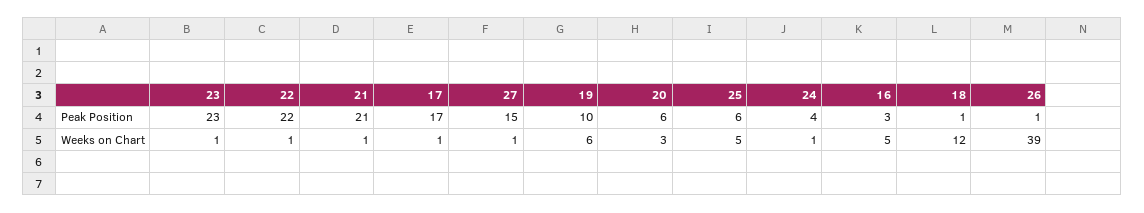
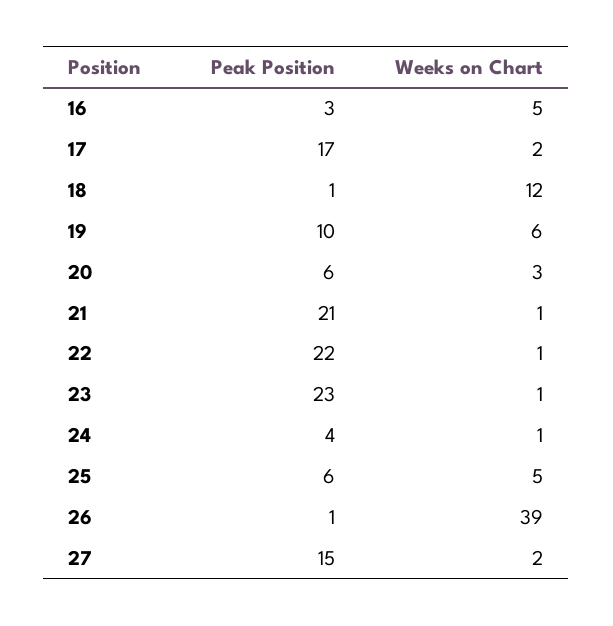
  {
    "23": {
      "Peak Position": 23,
      "Weeks on Chart": 1
    },
    "22": {
      "Peak Position": 22,
      "Weeks on Chart": 1
    },
    "21": {
      "Peak Position": 21,
      "Weeks on Chart": 1
    },
    "17": {
      "Peak Position": 17,
-     "Weeks on Chart": 1
+     "Weeks on Chart": 2
    },
    "27": {
      "Peak Position": 15,
-     "Weeks on Chart": 1
+     "Weeks on Chart": 2
    },
    "19": {
      "Peak Position": 10,
      "Weeks on Chart": 6
    },
    "20": {
      "Peak Position": 6,
      "Weeks on Chart": 3
    },
    "25": {
      "Peak Position": 6,
      "Weeks on Chart": 5
    },
    "24": {
      "Peak Position": 4,
      "Weeks on Chart": 1
    },
    "16": {
      "Peak Position": 3,
      "Weeks on Chart": 5
    },
    "18": {
      "Peak Position": 1,
      "Weeks on Chart": 12
    },
    "26": {
      "Peak Position": 1,
      "Weeks on Chart": 39
    }
  }

